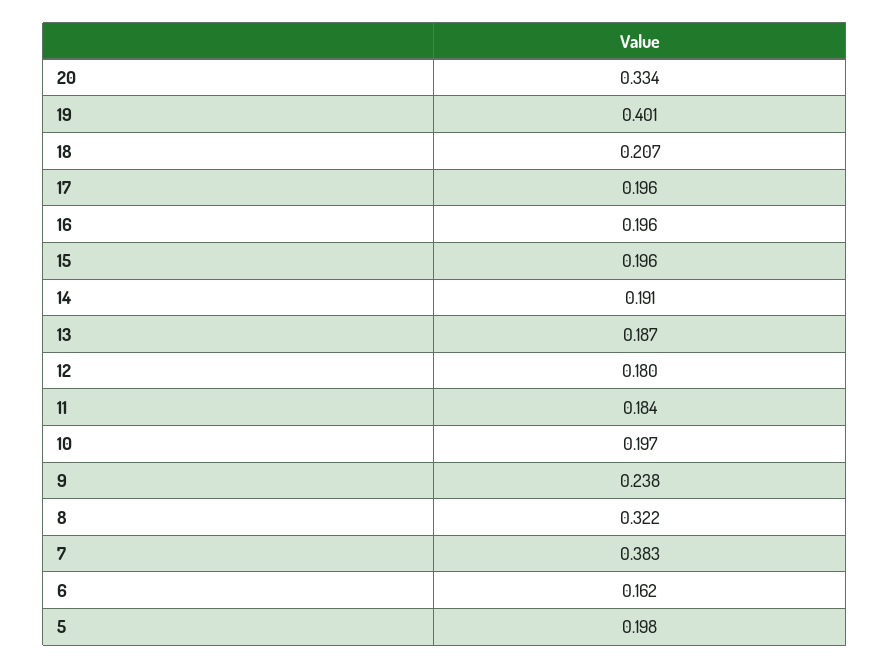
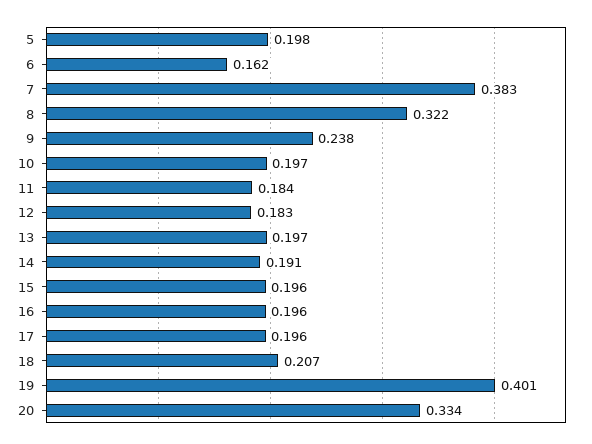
  {
    "20": 0.334,
    "19": 0.401,
    "18": 0.207,
    "17": 0.196,
    "16": 0.196,
    "15": 0.196,
    "14": 0.191,
-   "13": 0.187,
+   "13": 0.197,
-   "12": 0.18,
+   "12": 0.183,
    "11": 0.184,
    "10": 0.197,
    "9": 0.238,
    "8": 0.322,
    "7": 0.383,
    "6": 0.162,
    "5": 0.198
  }

